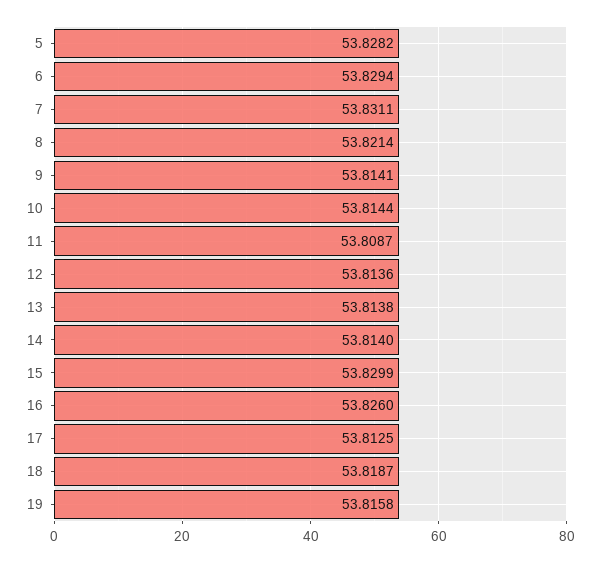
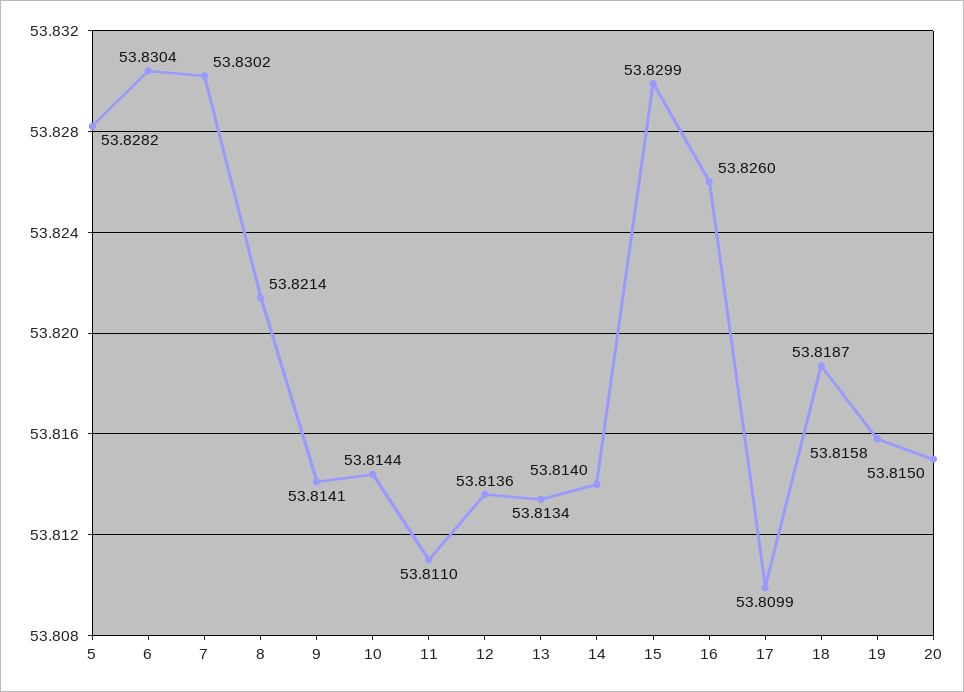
  {
    "5": 53.8282,
-   "6": 53.8294,
+   "6": 53.8304,
-   "7": 53.8311,
+   "7": 53.8302,
    "8": 53.8214,
    "9": 53.8141,
    "10": 53.8144,
-   "11": 53.8087,
+   "11": 53.811,
    "12": 53.8136,
-   "13": 53.8138,
+   "13": 53.8134,
    "14": 53.814,
    "15": 53.8299,
    "16": 53.826,
-   "17": 53.8125,
+   "17": 53.8099,
    "18": 53.8187,
-   "19": 53.8158
+   "19": 53.8158,
+   "20": 53.815
  }

